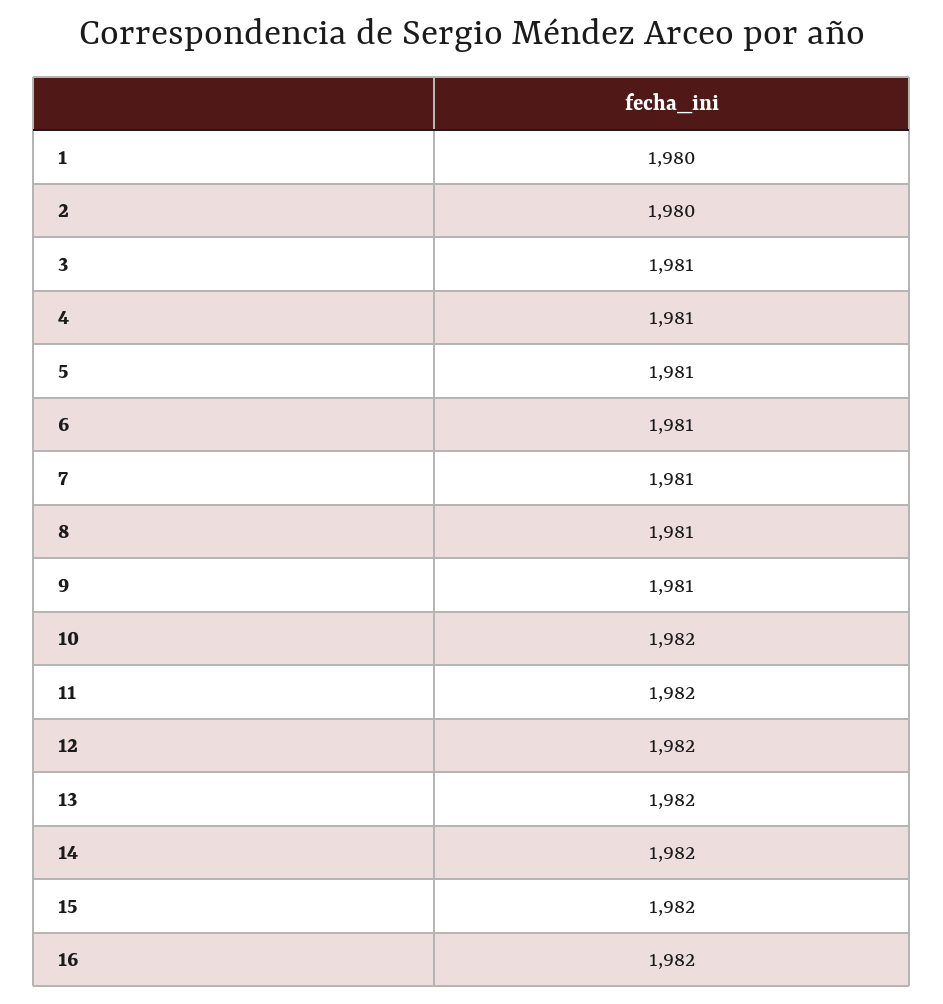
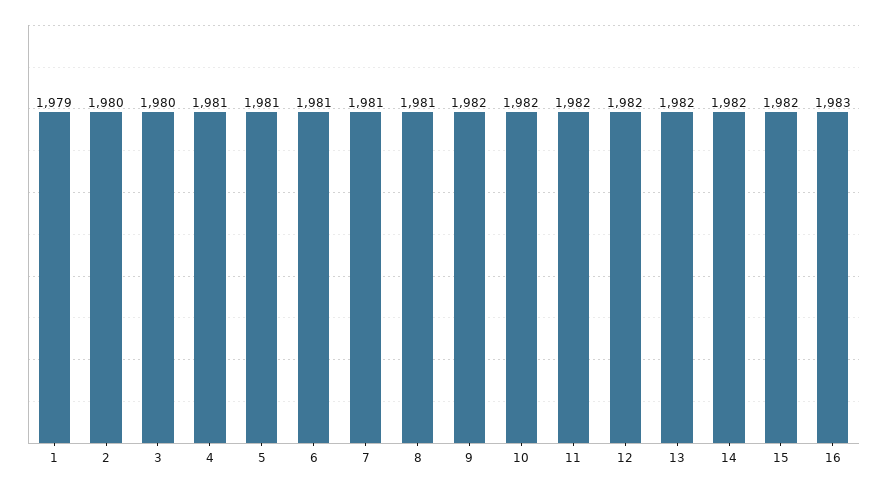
  {
-   "1": 1980,
+   "1": 1979,
    "2": 1980,
-   "3": 1981,
+   "3": 1980,
    "4": 1981,
    "5": 1981,
    "6": 1981,
    "7": 1981,
    "8": 1981,
-   "9": 1981,
+   "9": 1982,
    "10": 1982,
    "11": 1982,
    "12": 1982,
    "13": 1982,
    "14": 1982,
    "15": 1982,
-   "16": 1982
+   "16": 1983
  }

